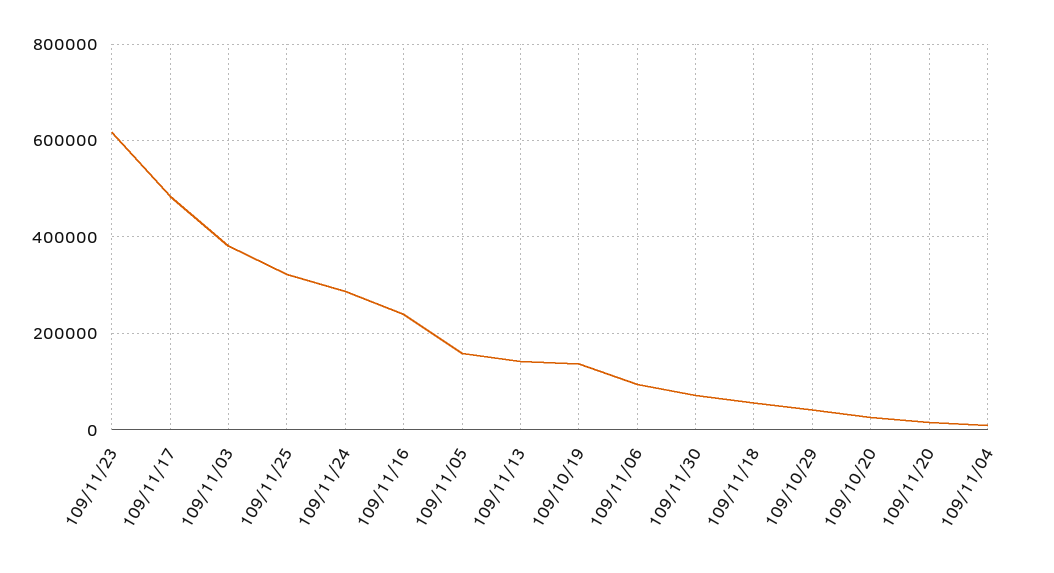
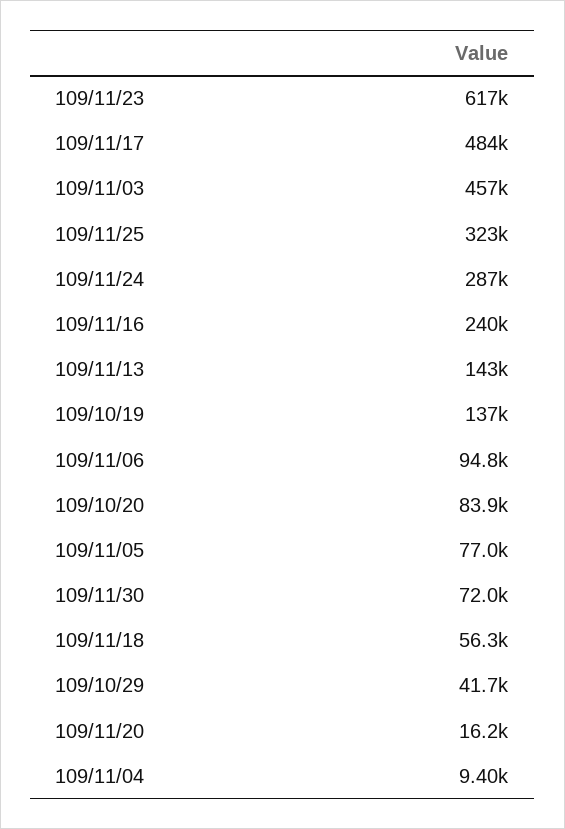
  {
    "109/11/23": 617000,
    "109/11/17": 484000,
-   "109/11/03": 380000,
+   "109/11/03": 457000,
    "109/11/25": 323000,
    "109/11/24": 287000,
    "109/11/16": 240000,
-   "109/11/05": 160000,
+   "109/11/05": 77000,
    "109/11/13": 143000,
    "109/10/19": 137000,
    "109/11/06": 94800,
    "109/11/30": 72000,
    "109/11/18": 56300,
    "109/10/29": 41700,
-   "109/10/20": 20000,
+   "109/10/20": 83900,
    "109/11/20": 16200,
    "109/11/04": 9400
  }

